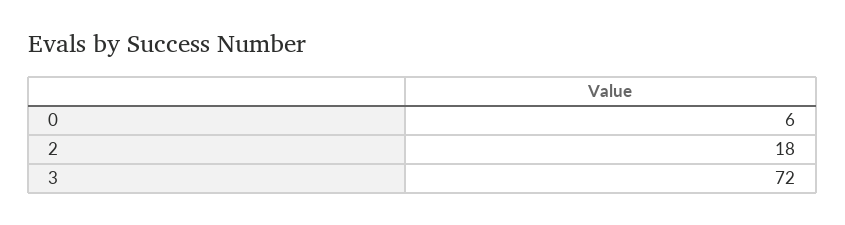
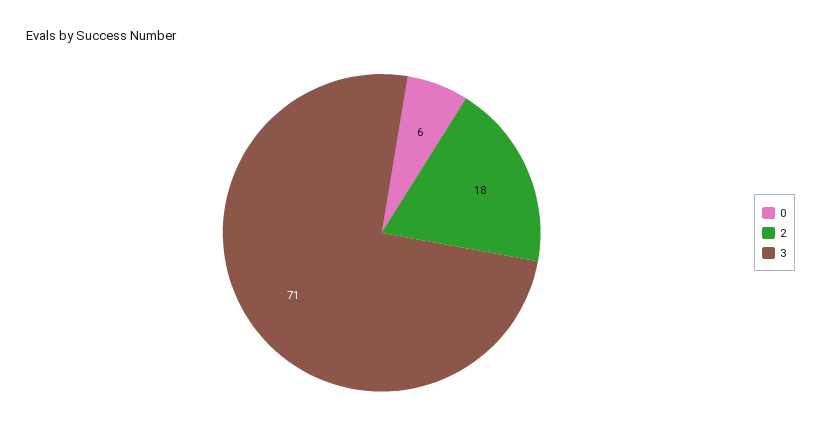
  {
    "0": 6,
    "2": 18,
-   "3": 72
+   "3": 71
  }

